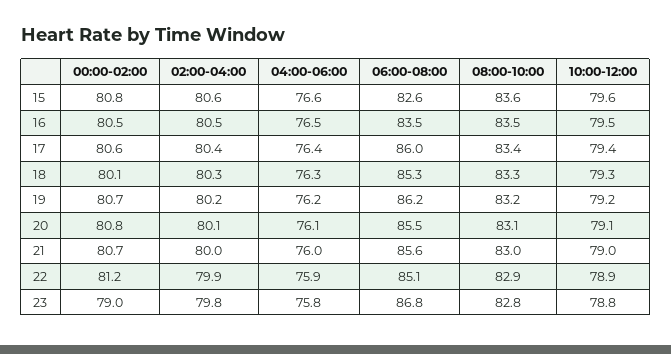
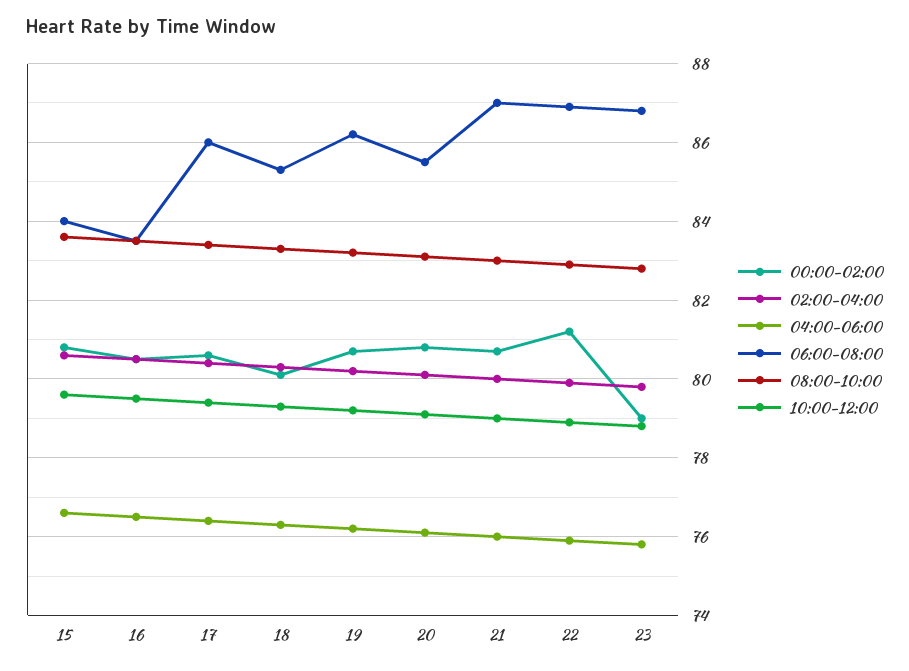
  {
    "00:00-02:00": {
      "15": 80.8,
      "16": 80.5,
      "17": 80.6,
      "18": 80.1,
      "19": 80.7,
      "20": 80.8,
      "21": 80.7,
      "22": 81.2,
      "23": 79
    },
    "02:00-04:00": {
      "15": 80.6,
      "16": 80.5,
      "17": 80.4,
      "18": 80.3,
      "19": 80.2,
      "20": 80.1,
      "21": 80,
      "22": 79.9,
      "23": 79.8
    },
    "04:00-06:00": {
      "15": 76.6,
      "16": 76.5,
      "17": 76.4,
      "18": 76.3,
      "19": 76.2,
      "20": 76.1,
      "21": 76,
      "22": 75.9,
      "23": 75.8
    },
    "06:00-08:00": {
-     "15": 82.6,
+     "15": 84,
      "16": 83.5,
      "17": 86,
      "18": 85.3,
      "19": 86.2,
      "20": 85.5,
-     "21": 85.6,
+     "21": 87,
-     "22": 85.1,
+     "22": 87,
      "23": 86.8
    },
    "08:00-10:00": {
      "15": 83.6,
      "16": 83.5,
      "17": 83.4,
      "18": 83.3,
      "19": 83.2,
      "20": 83.1,
      "21": 83,
      "22": 82.9,
      "23": 82.8
    },
    "10:00-12:00": {
      "15": 79.6,
      "16": 79.5,
      "17": 79.4,
      "18": 79.3,
      "19": 79.2,
      "20": 79.1,
      "21": 79,
      "22": 78.9,
      "23": 78.8
    }
  }

